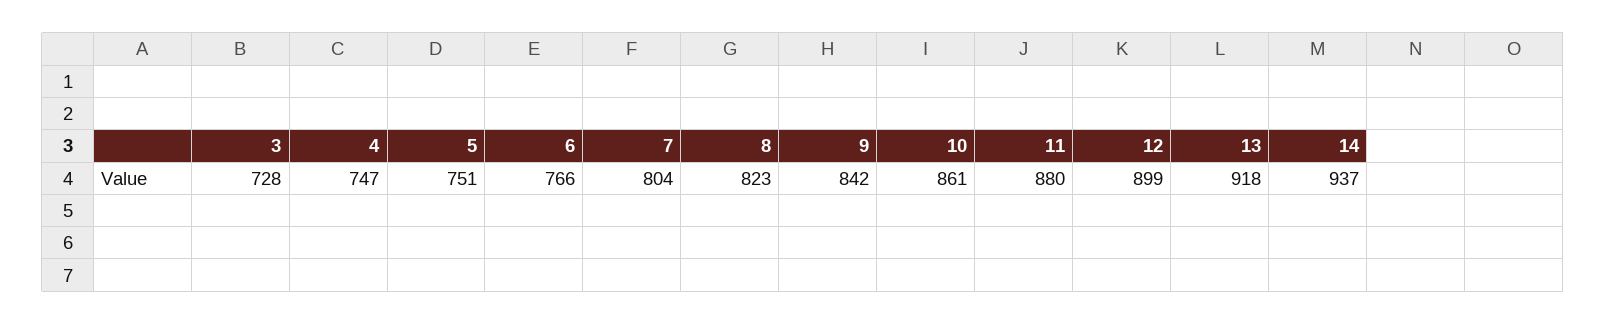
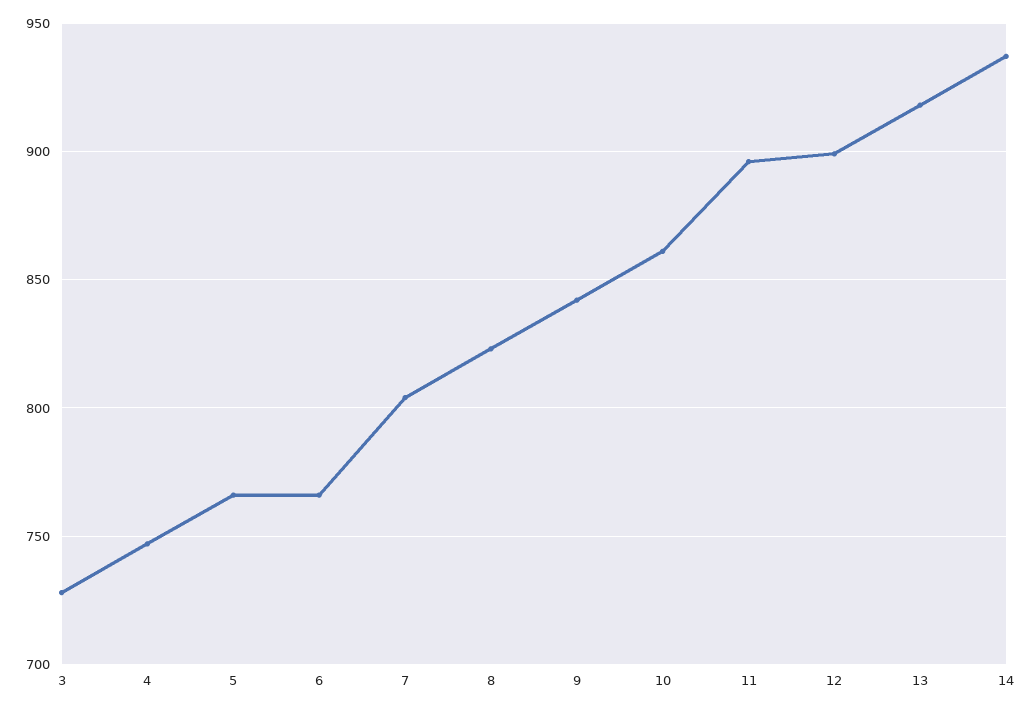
  {
    "3": 728,
    "4": 747,
-   "5": 751,
+   "5": 765,
    "6": 766,
    "7": 804,
    "8": 823,
    "9": 842,
    "10": 861,
-   "11": 880,
+   "11": 895,
    "12": 899,
    "13": 918,
    "14": 937
  }

